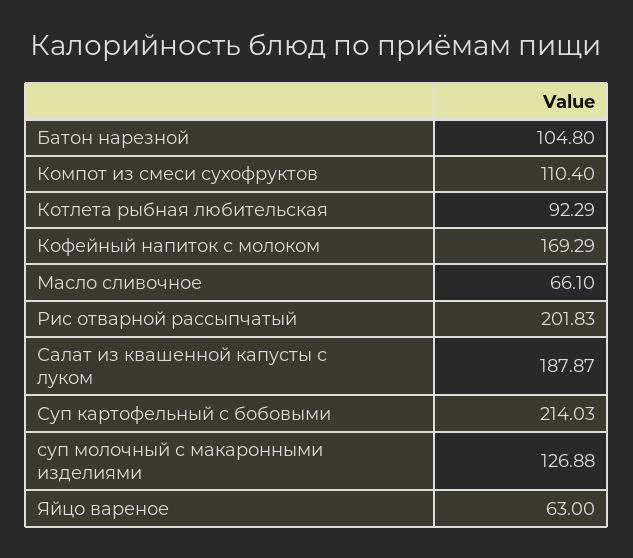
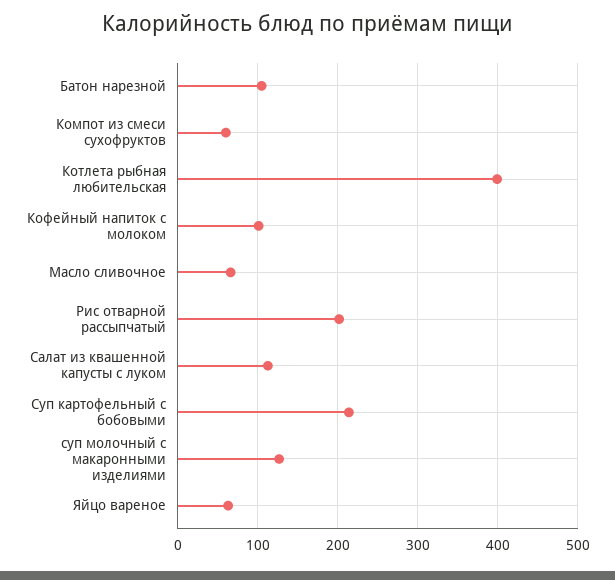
  {
    "Батон нарезной": 104.8,
-   "Компот из смеси сухофруктов": 110.4,
+   "Компот из смеси сухофруктов": 60,
-   "Котлета рыбная любительская": 92.29,
+   "Котлета рыбная любительская": 400,
-   "Кофейный напиток с молоком": 169.29,
+   "Кофейный напиток с молоком": 100,
    "Масло сливочное": 66.1,
    "Рис отварной рассыпчатый": 201.83,
-   "Салат из квашенной капусты с луком": 187.87,
+   "Салат из квашенной капусты с луком": 110,
    "Суп картофельный с бобовыми": 214.03,
    "суп молочный с макаронными изделиями": 126.88,
    "Яйцо вареное": 63
  }

